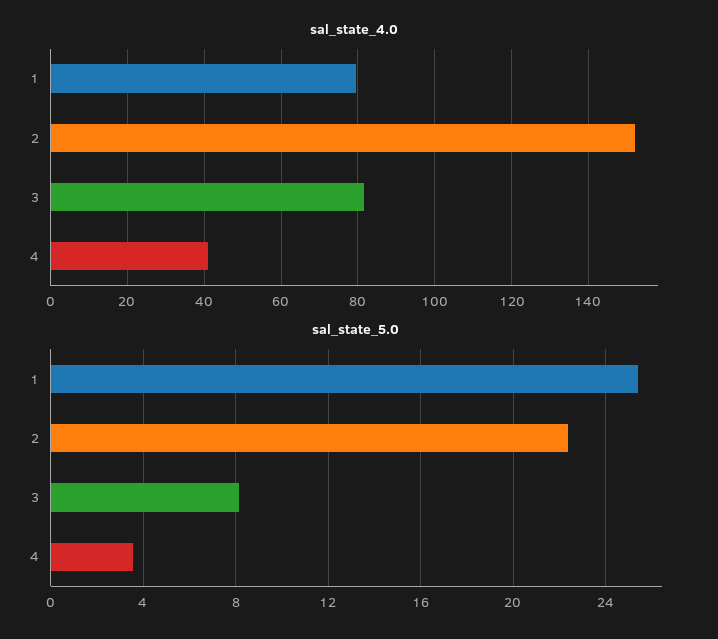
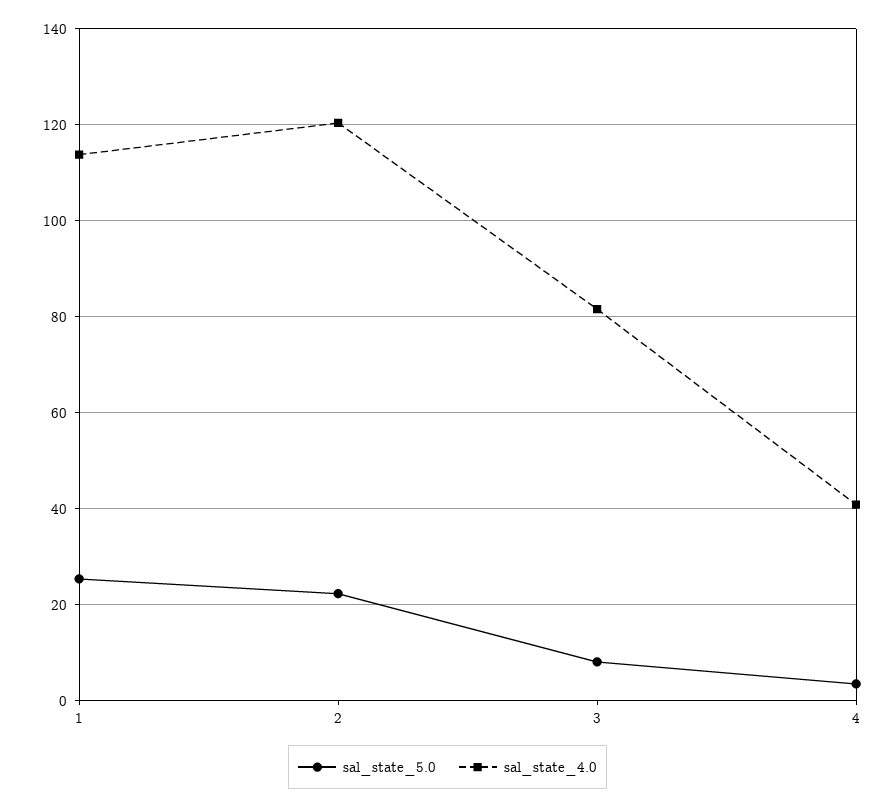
  {
    "sal_state_4.0": {
-     "1": 80,
+     "1": 114,
-     "2": 152,
+     "2": 120,
      "3": 82,
      "4": 40
    },
    "sal_state_5.0": {
      "1": 25.5,
      "2": 22.5,
      "3": 8,
      "4": 3.5
    }
  }

